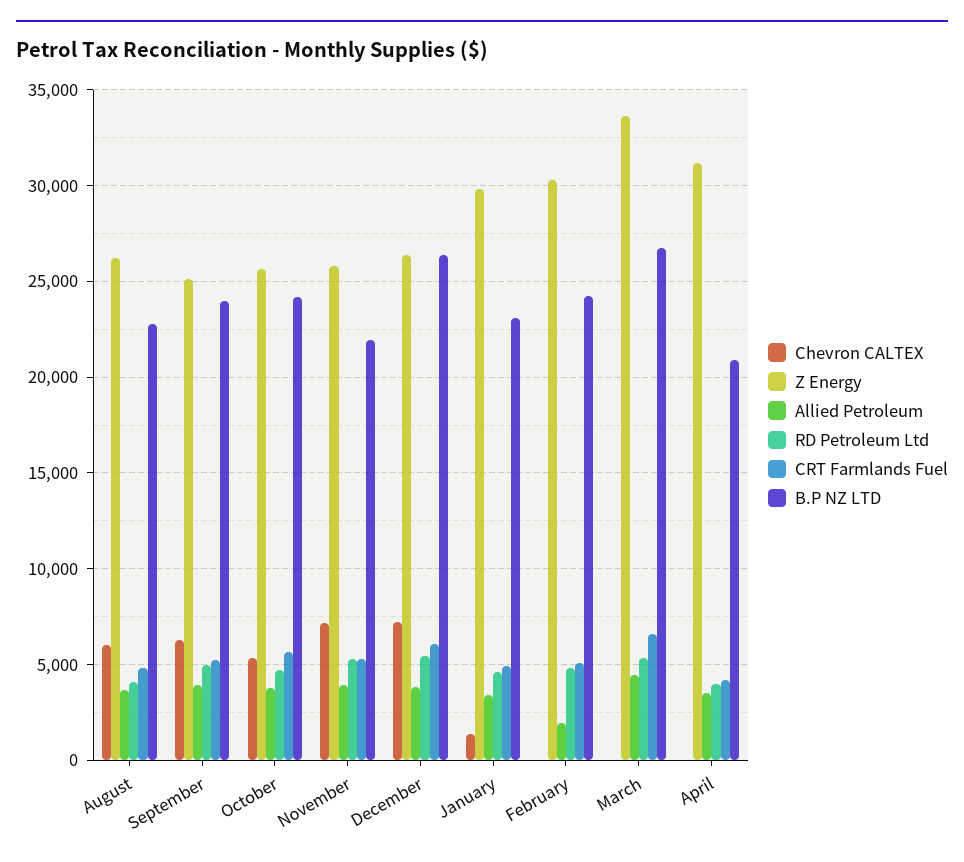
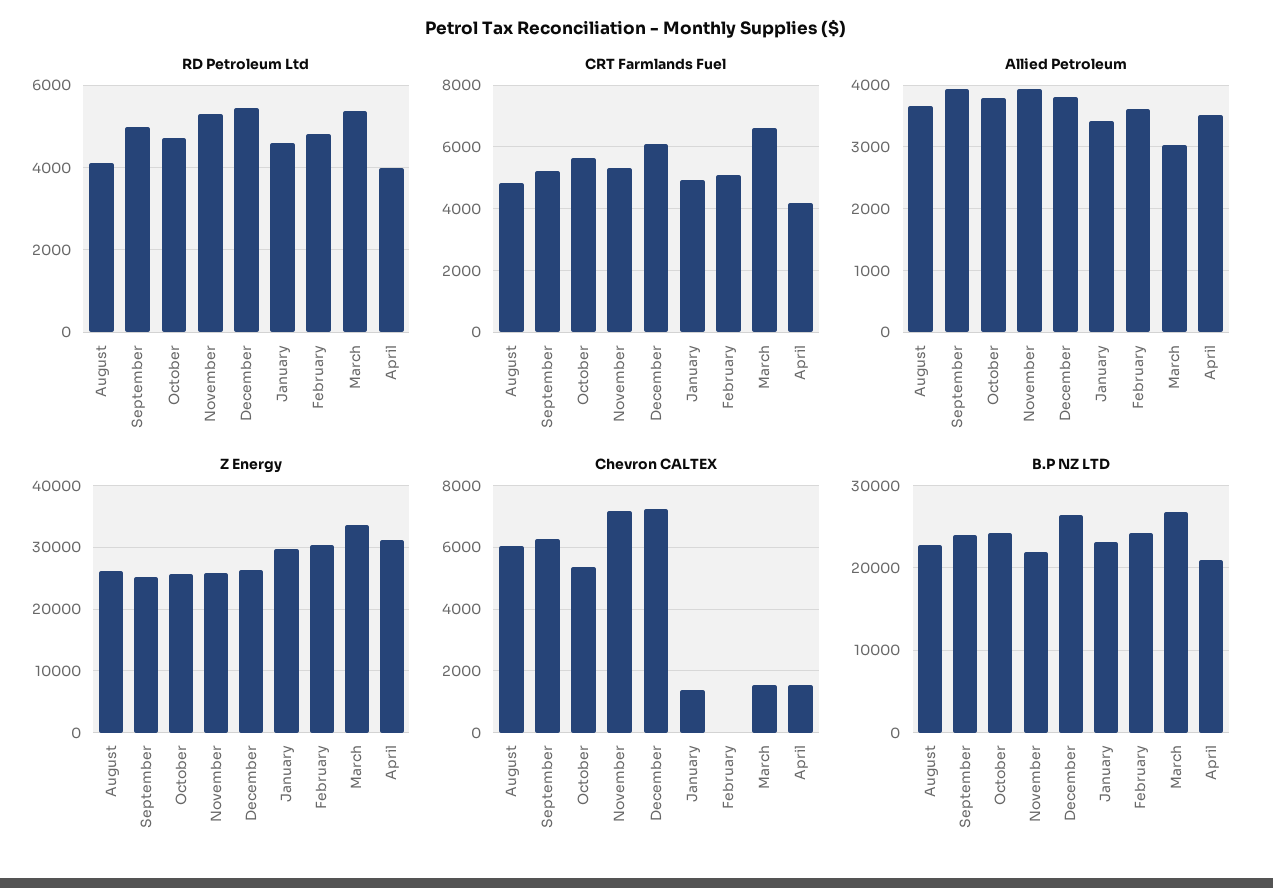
  {
    "Chevron CALTEX": {
      "August": 6000,
      "September": 6200,
      "October": 5400,
      "November": 7200,
      "December": 7200,
      "January": 1400,
      "February": 0,
-     "March": 0,
+     "March": 1600,
-     "April": 0
+     "April": 1600
    },
    "Z Energy": {
      "August": 26000,
      "September": 25000,
      "October": 25500,
      "November": 26000,
      "December": 26500,
      "January": 30000,
      "February": 30500,
      "March": 33500,
      "April": 31000
    },
    "Allied Petroleum": {
      "August": 3700,
      "September": 3900,
      "October": 3800,
      "November": 3900,
      "December": 3800,
      "January": 3400,
-     "February": 2000,
+     "February": 3600,
-     "March": 4500,
+     "March": 3000,
      "April": 3500
    },
    "RD Petroleum Ltd": {
      "August": 4200,
      "September": 5000,
      "October": 4800,
      "November": 5400,
      "December": 5400,
      "January": 4600,
      "February": 4800,
      "March": 5400,
      "April": 4000
    },
    "CRT Farmlands Fuel": {
      "August": 4800,
      "September": 5200,
      "October": 5600,
      "November": 5400,
      "December": 6000,
      "January": 5000,
      "February": 5000,
      "March": 6600,
      "April": 4200
    },
    "B.P NZ LTD": {
      "August": 23000,
      "September": 24000,
      "October": 24000,
      "November": 22000,
      "December": 26500,
      "January": 23000,
      "February": 24500,
      "March": 26500,
      "April": 21000
    }
  }

